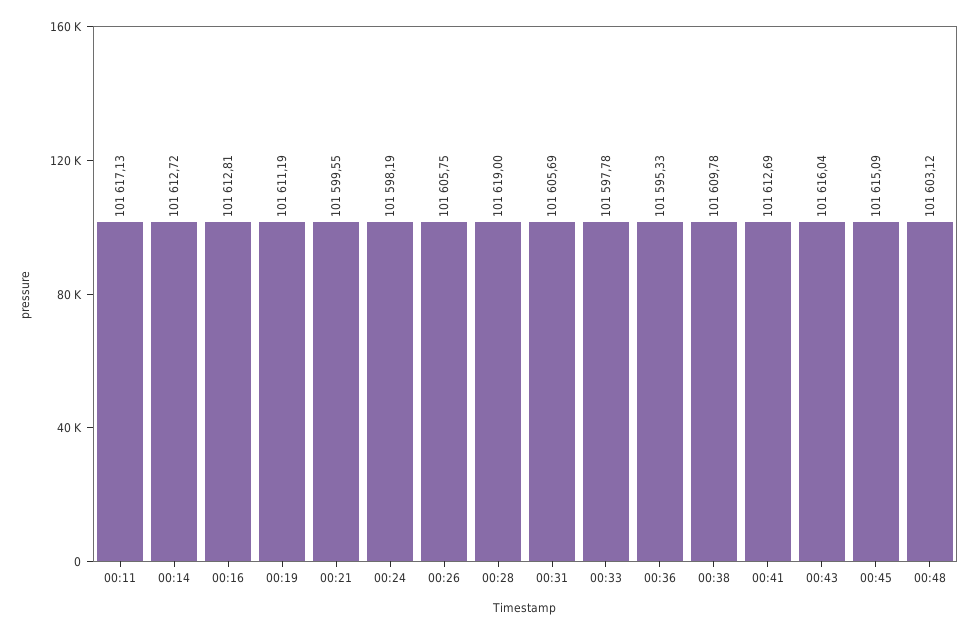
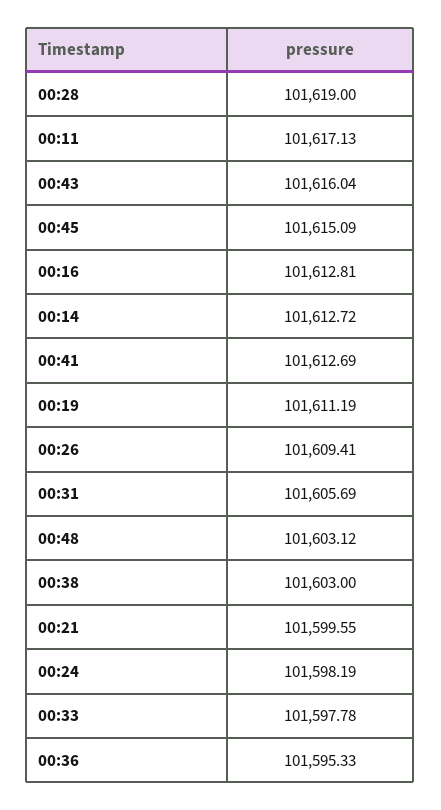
  {
    "00:11": 101617.13,
    "00:14": 101612.72,
    "00:16": 101612.81,
    "00:19": 101611.19,
    "00:21": 101599.55,
    "00:24": 101598.19,
-   "00:26": 101605.75,
+   "00:26": 101609.41,
    "00:28": 101619,
    "00:31": 101605.69,
    "00:33": 101597.78,
    "00:36": 101595.33,
-   "00:38": 101609.78,
+   "00:38": 101603,
    "00:41": 101612.69,
    "00:43": 101616.04,
    "00:45": 101615.09,
    "00:48": 101603.12
  }

